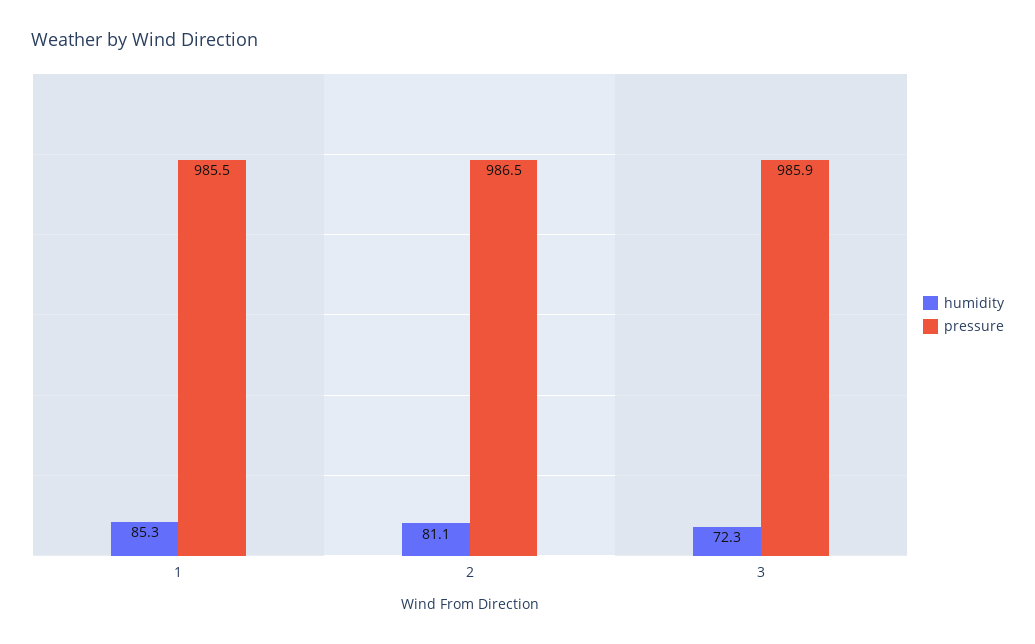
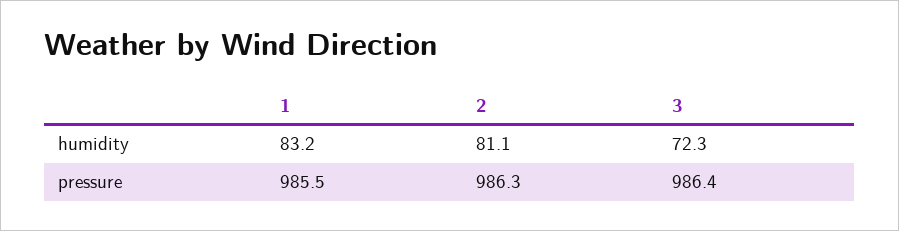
  {
    "humidity": {
-     "1": 85.3,
+     "1": 83.2,
      "2": 81.1,
      "3": 72.3
    },
    "pressure": {
      "1": 985.5,
-     "2": 986.5,
+     "2": 986.3,
-     "3": 985.9
+     "3": 986.4
    }
  }

